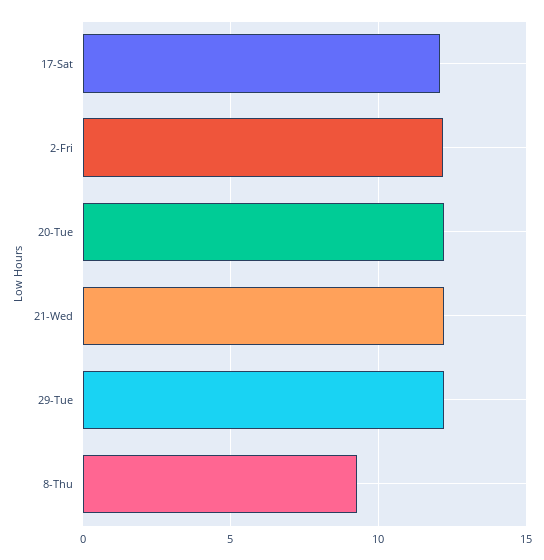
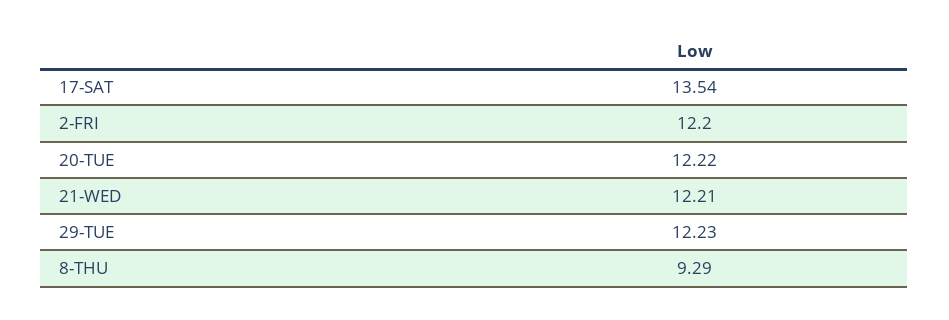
  {
-   "17-Sat": 12,
+   "17-Sat": 13.54,
    "2-Fri": 12.2,
    "20-Tue": 12.22,
    "21-Wed": 12.21,
    "29-Tue": 12.23,
    "8-Thu": 9.29
  }

